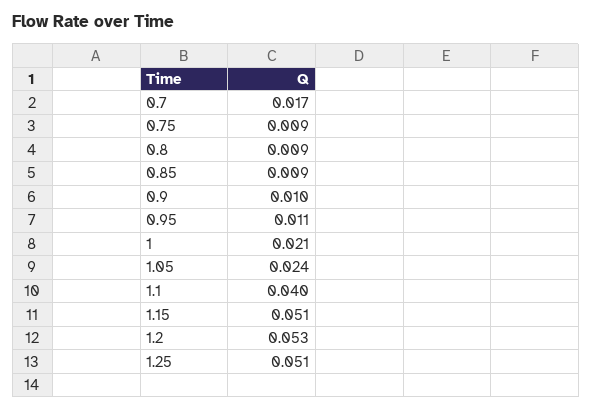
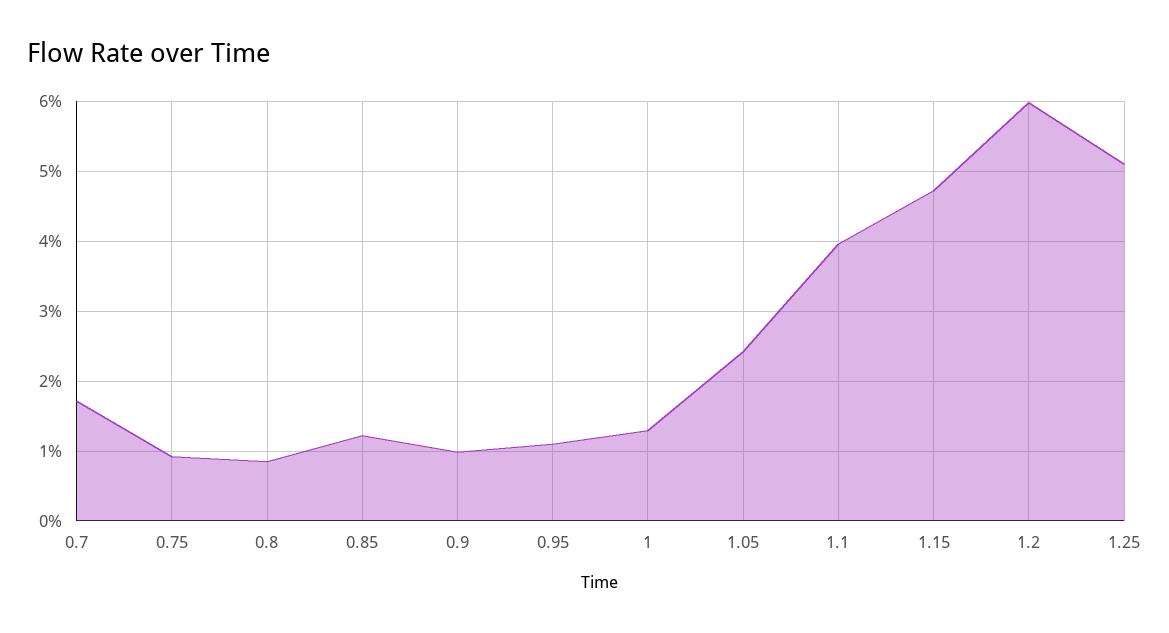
  {
    "0.7": 0.017,
    "0.75": 0.009,
    "0.8": 0.009,
-   "0.85": 0.009,
+   "0.85": 0.012,
    "0.9": 0.01,
    "0.95": 0.011,
-   "1": 0.021,
+   "1": 0.013,
    "1.05": 0.024,
    "1.1": 0.04,
-   "1.15": 0.051,
+   "1.15": 0.047,
-   "1.2": 0.053,
+   "1.2": 0.06,
    "1.25": 0.051
  }

